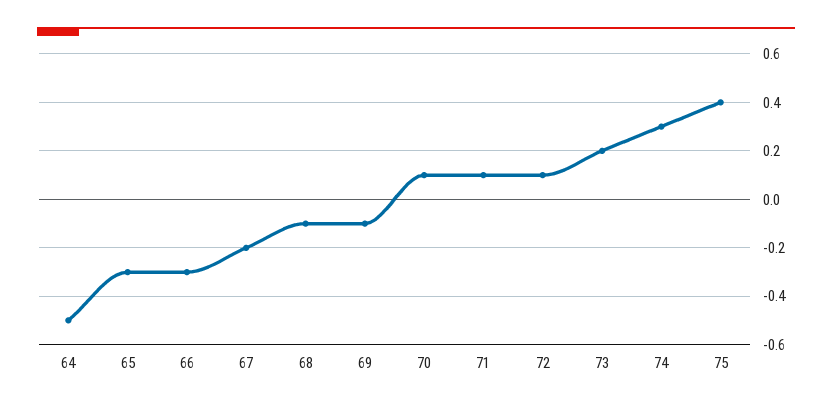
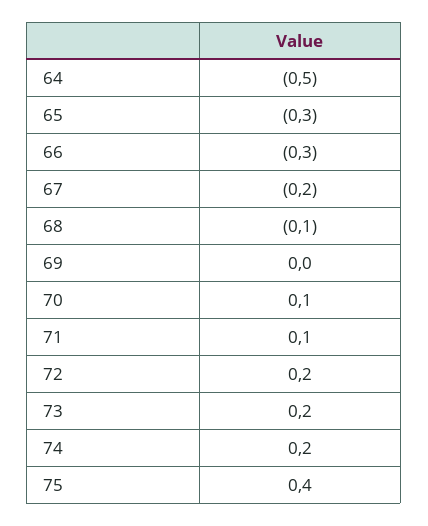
  {
    "64": -0.5,
    "65": -0.3,
    "66": -0.3,
    "67": -0.2,
    "68": -0.1,
-   "69": -0.1,
+   "69": 0,
    "70": 0.1,
    "71": 0.1,
-   "72": 0.1,
+   "72": 0.2,
    "73": 0.2,
-   "74": 0.3,
+   "74": 0.2,
    "75": 0.4
  }

